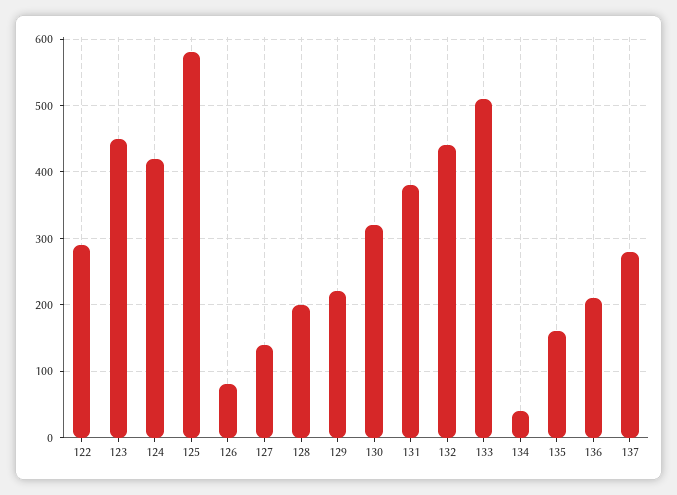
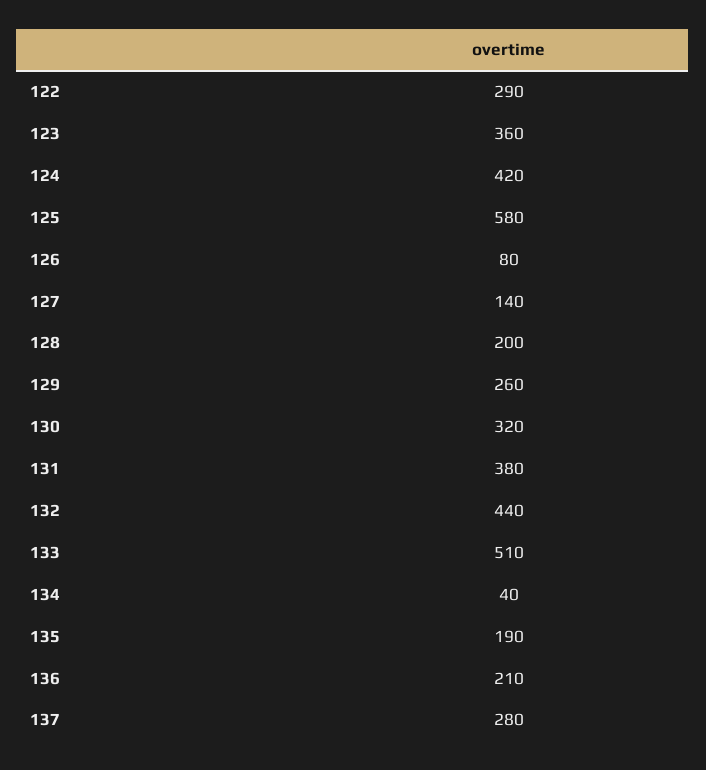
  {
    "122": 290,
-   "123": 450,
+   "123": 360,
    "124": 420,
    "125": 580,
    "126": 80,
    "127": 140,
    "128": 200,
-   "129": 220,
+   "129": 260,
    "130": 320,
    "131": 380,
    "132": 440,
    "133": 510,
    "134": 40,
-   "135": 160,
+   "135": 190,
    "136": 210,
    "137": 280
  }

